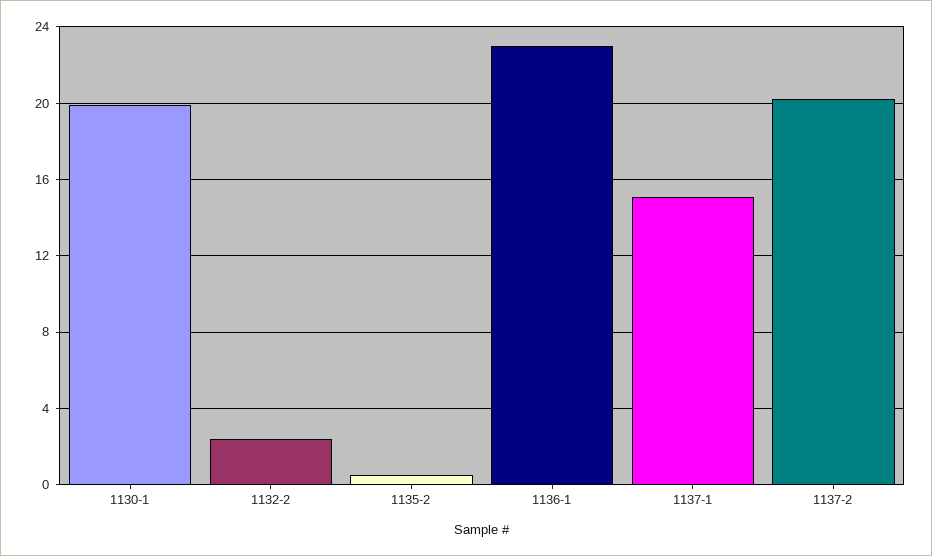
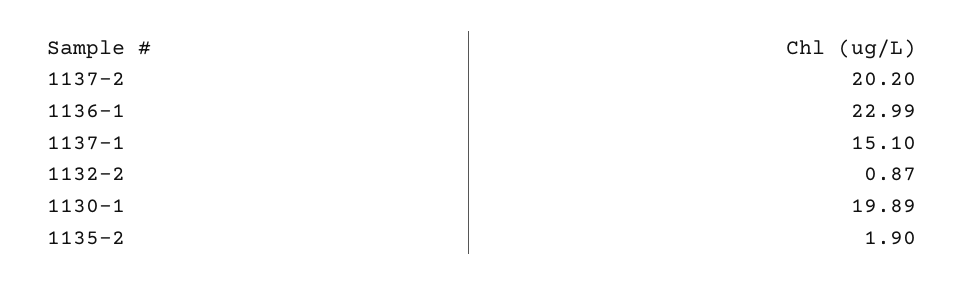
  {
    "1130-1": 19.89,
-   "1132-2": 2.5,
+   "1132-2": 0.87,
-   "1135-2": 0.5,
+   "1135-2": 1.9,
    "1136-1": 22.99,
    "1137-1": 15.1,
    "1137-2": 20.2
  }

